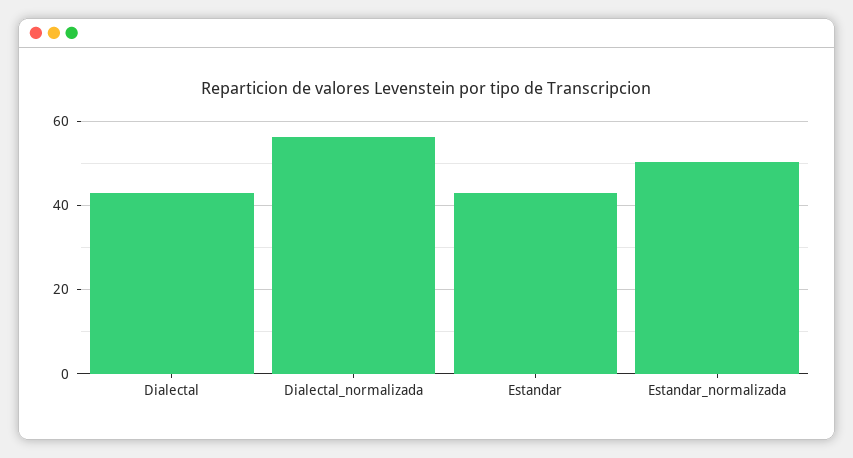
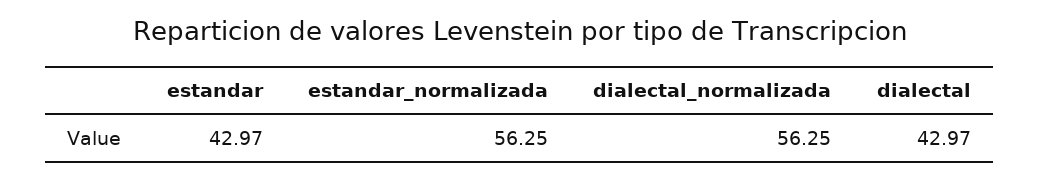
  {
    "Dialectal": 42.97,
    "Dialectal_normalizada": 56.25,
    "Estandar": 42.97,
-   "Estandar_normalizada": 50
+   "Estandar_normalizada": 56.25
  }

